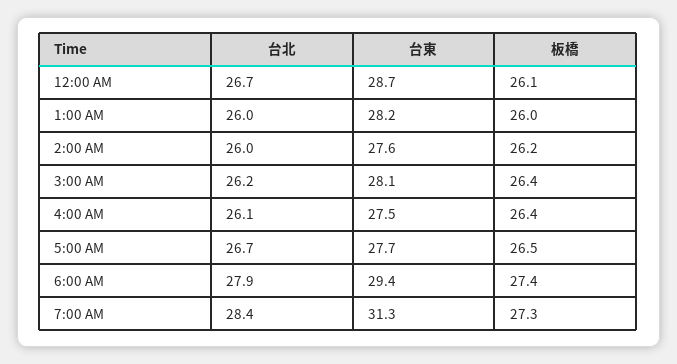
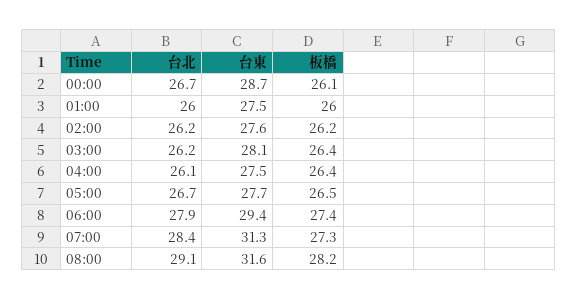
  {
    "台北": {
      "12:00 AM": 26.7,
      "1:00 AM": 26,
-     "2:00 AM": 26,
+     "2:00 AM": 26.2,
      "3:00 AM": 26.2,
      "4:00 AM": 26.1,
      "5:00 AM": 26.7,
      "6:00 AM": 27.9,
-     "7:00 AM": 28.4
+     "7:00 AM": 28.4,
+     "08:00": 29.1
    },
    "台東": {
      "12:00 AM": 28.7,
-     "1:00 AM": 28.2,
+     "1:00 AM": 27.5,
      "2:00 AM": 27.6,
      "3:00 AM": 28.1,
      "4:00 AM": 27.5,
      "5:00 AM": 27.7,
      "6:00 AM": 29.4,
-     "7:00 AM": 31.3
+     "7:00 AM": 31.3,
+     "08:00": 31.6
    },
    "板橋": {
      "12:00 AM": 26.1,
      "1:00 AM": 26,
      "2:00 AM": 26.2,
      "3:00 AM": 26.4,
      "4:00 AM": 26.4,
      "5:00 AM": 26.5,
      "6:00 AM": 27.4,
-     "7:00 AM": 27.3
+     "7:00 AM": 27.3,
+     "08:00": 28.2
    }
  }

